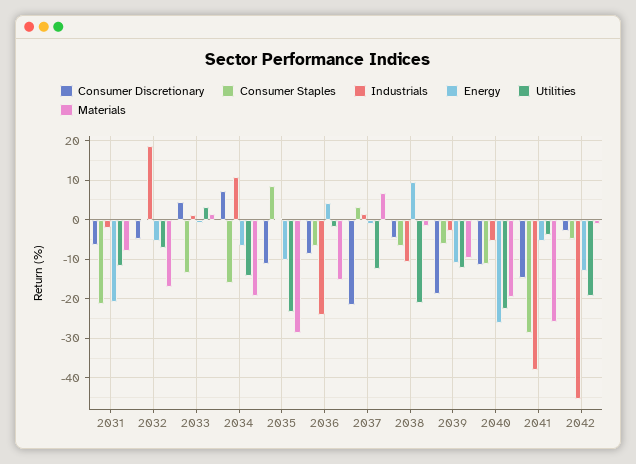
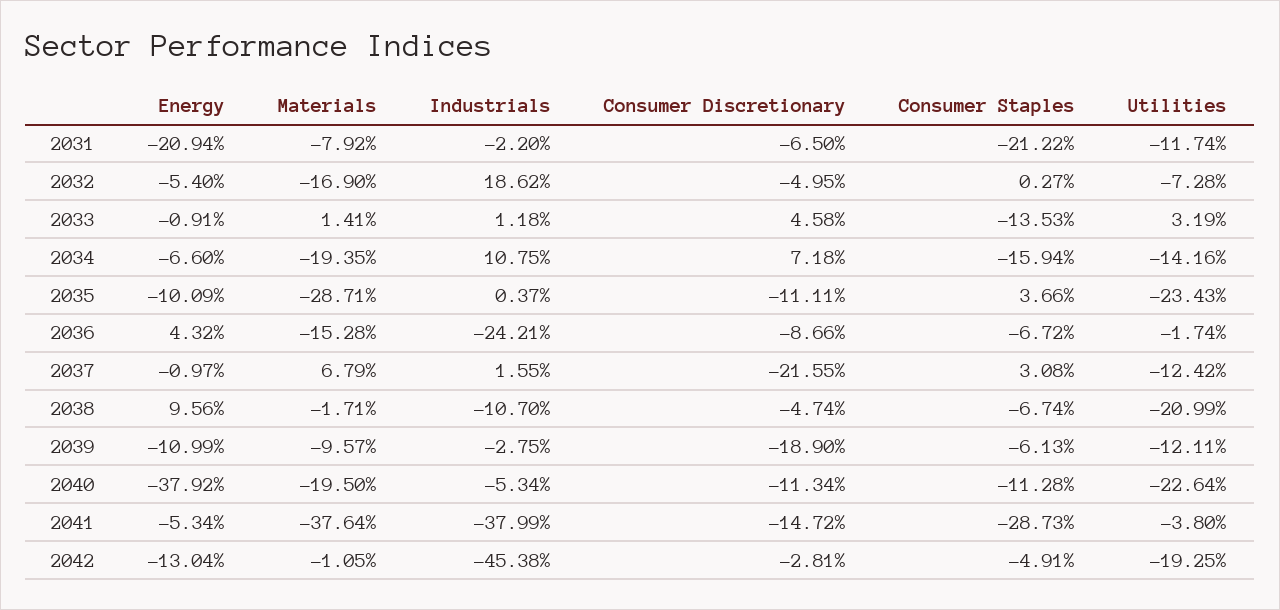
  {
    "Consumer Discretionary": {
      "2031": -6.5,
      "2032": -4.95,
      "2033": 4.58,
      "2034": 7.18,
      "2035": -11.11,
      "2036": -8.66,
      "2037": -21.55,
      "2038": -4.74,
      "2039": -18.9,
      "2040": -11.34,
      "2041": -14.72,
      "2042": -2.81
    },
    "Consumer Staples": {
      "2031": -21.22,
      "2032": 0.27,
      "2033": -13.53,
      "2034": -15.94,
-     "2035": 8,
+     "2035": 3.66,
      "2036": -6.72,
      "2037": 3.08,
      "2038": -6.74,
      "2039": -6.13,
      "2040": -11.28,
      "2041": -28.73,
      "2042": -4.91
    },
    "Industrials": {
      "2031": -2.2,
      "2032": 18.62,
      "2033": 1.18,
      "2034": 10.75,
      "2035": 0.37,
      "2036": -24.21,
      "2037": 1.55,
      "2038": -10.7,
      "2039": -2.75,
      "2040": -5.34,
      "2041": -37.99,
      "2042": -45.38
    },
    "Energy": {
      "2031": -20.94,
      "2032": -5.4,
      "2033": -0.91,
      "2034": -6.6,
      "2035": -10.09,
      "2036": 4.32,
      "2037": -0.97,
      "2038": 9.56,
      "2039": -10.99,
-     "2040": -26,
+     "2040": -37.92,
      "2041": -5.34,
      "2042": -13.04
    },
    "Utilities": {
      "2031": -11.74,
      "2032": -7.28,
      "2033": 3.19,
      "2034": -14.16,
      "2035": -23.43,
      "2036": -1.74,
      "2037": -12.42,
      "2038": -20.99,
      "2039": -12.11,
      "2040": -22.64,
      "2041": -3.8,
      "2042": -19.25
    },
    "Materials": {
      "2031": -7.92,
      "2032": -16.9,
      "2033": 1.41,
      "2034": -19.35,
      "2035": -28.71,
      "2036": -15.28,
      "2037": 6.79,
      "2038": -1.71,
      "2039": -9.57,
      "2040": -19.5,
-     "2041": -26,
+     "2041": -37.64,
      "2042": -1.05
    }
  }

